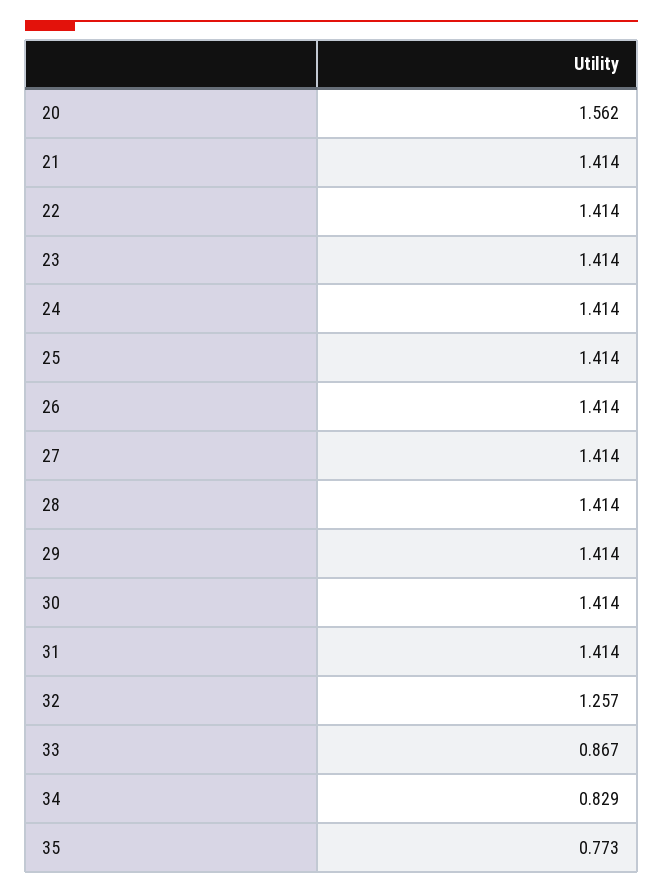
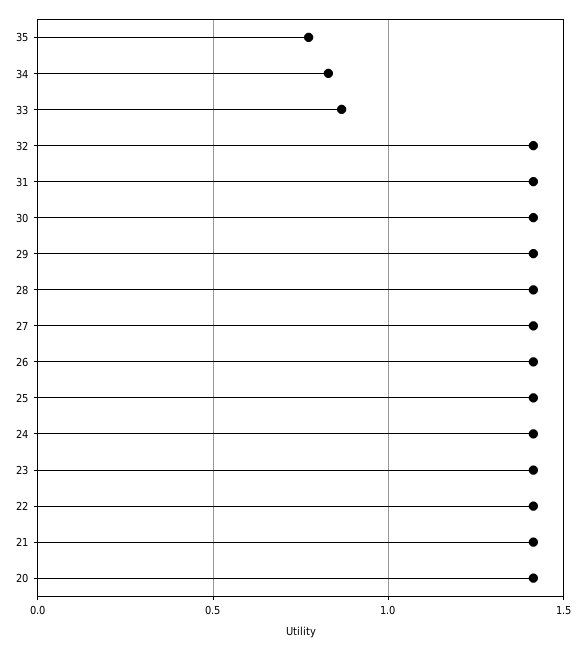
  {
-   "20": 1.562,
+   "20": 1.4,
    "21": 1.414,
    "22": 1.414,
    "23": 1.414,
    "24": 1.414,
    "25": 1.414,
    "26": 1.414,
    "27": 1.414,
    "28": 1.414,
    "29": 1.414,
    "30": 1.414,
    "31": 1.414,
-   "32": 1.257,
+   "32": 1.4,
    "33": 0.867,
    "34": 0.829,
    "35": 0.773
  }

